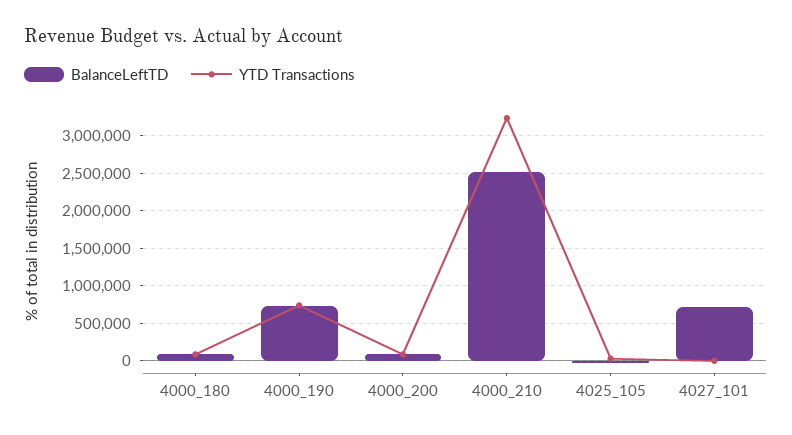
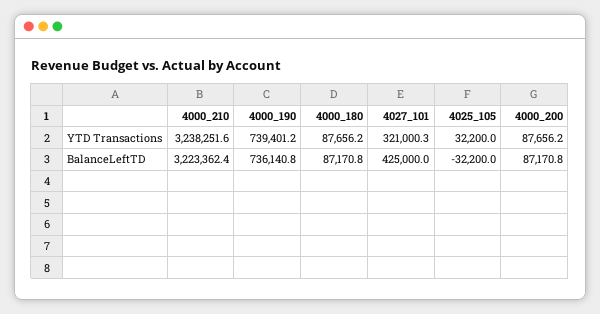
  {
    "BalanceLeftTD": {
      "4000_180": 87170.8,
      "4000_190": 736140.8,
      "4000_200": 87170.8,
-     "4000_210": 2500000,
+     "4000_210": 3223362.4,
      "4025_105": -32200,
-     "4027_101": 700000
+     "4027_101": 425000
    },
    "YTD Transactions": {
      "4000_180": 87656.2,
      "4000_190": 739401.2,
      "4000_200": 87656.2,
      "4000_210": 3238251.6,
      "4025_105": 32200,
-     "4027_101": 0
+     "4027_101": 321000.3
    }
  }

